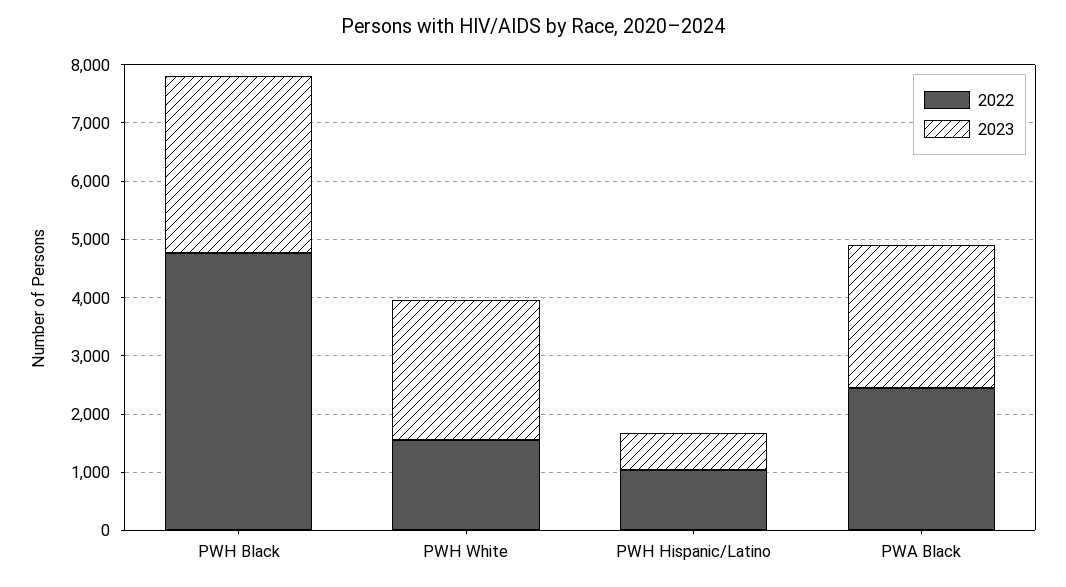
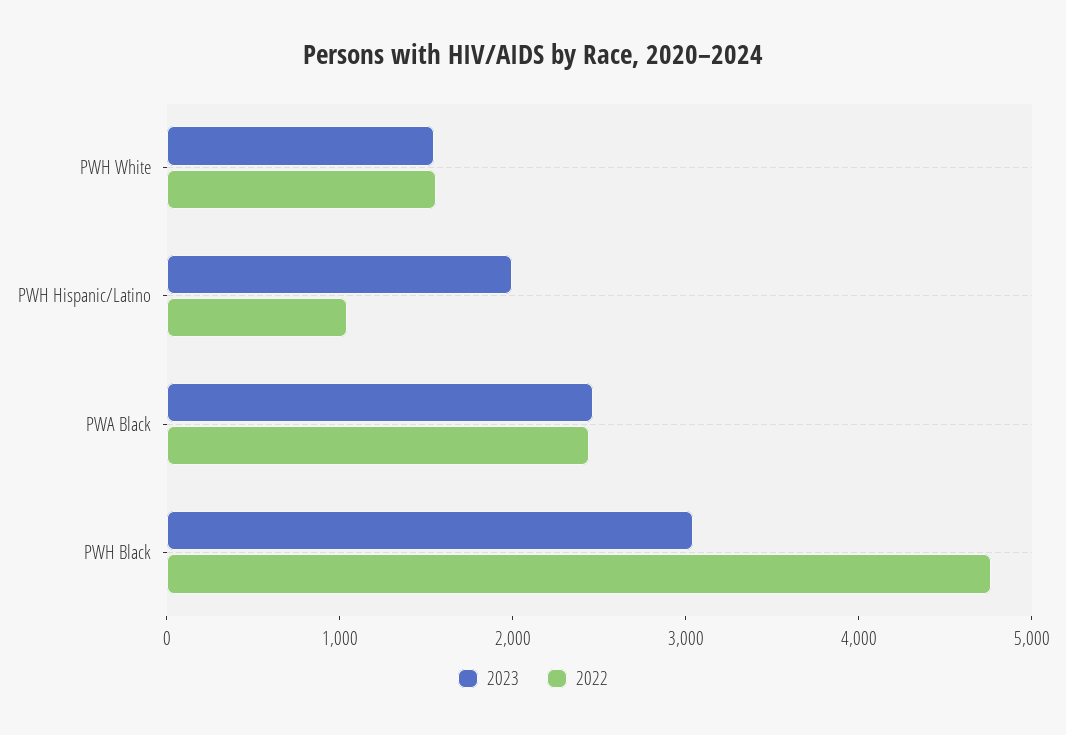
  {
    "2022": {
      "PWH Black": 4800,
      "PWH White": 1600,
      "PWH Hispanic/Latino": 1000,
      "PWA Black": 2400
    },
    "2023": {
      "PWH Black": 3000,
-     "PWH White": 2400,
+     "PWH White": 1600,
-     "PWH Hispanic/Latino": 600,
+     "PWH Hispanic/Latino": 2000,
      "PWA Black": 2400
    }
  }

